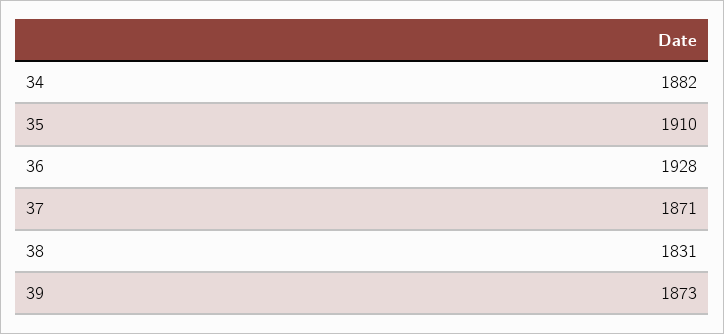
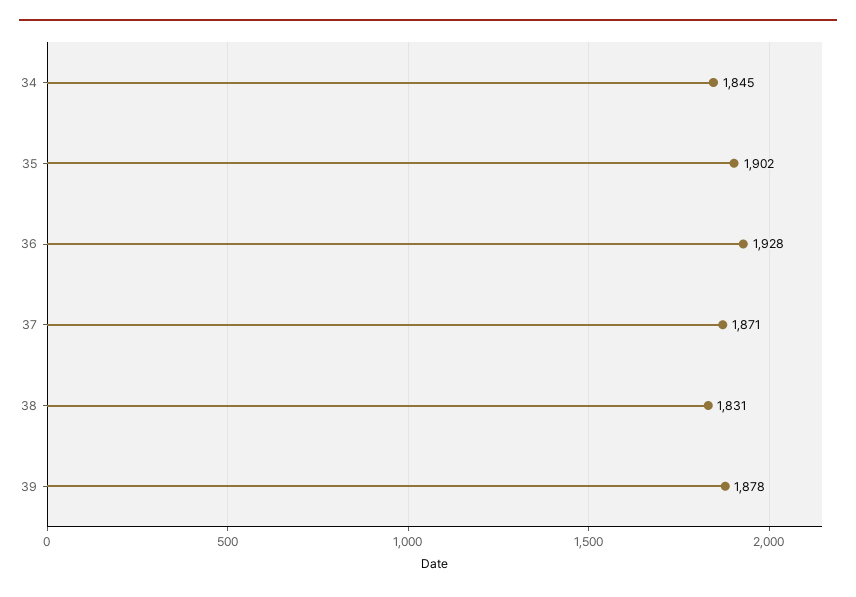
  {
-   "34": 1882,
+   "34": 1845,
-   "35": 1910,
+   "35": 1902,
    "36": 1928,
    "37": 1871,
    "38": 1831,
-   "39": 1873
+   "39": 1878
  }

